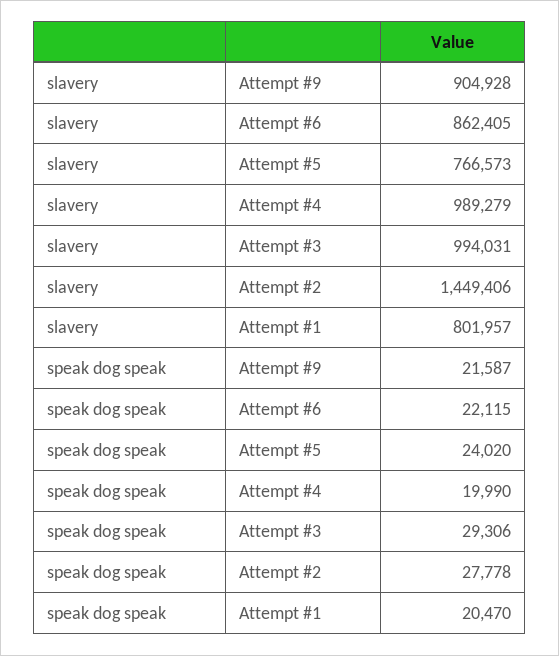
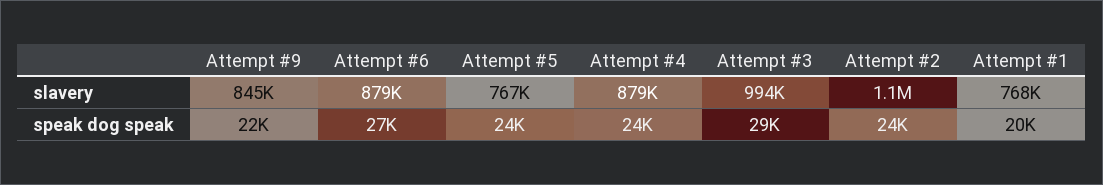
  {
    "slavery": {
-     "Attempt #9": 904928,
+     "Attempt #9": 845000,
-     "Attempt #6": 862405,
+     "Attempt #6": 879000,
      "Attempt #5": 766573,
-     "Attempt #4": 989279,
+     "Attempt #4": 879000,
      "Attempt #3": 994031,
-     "Attempt #2": 1449406,
+     "Attempt #2": 1100000,
-     "Attempt #1": 801957
+     "Attempt #1": 768000
    },
    "speak dog speak": {
      "Attempt #9": 21587,
-     "Attempt #6": 22115,
+     "Attempt #6": 27000,
      "Attempt #5": 24020,
-     "Attempt #4": 19990,
+     "Attempt #4": 24000,
      "Attempt #3": 29306,
-     "Attempt #2": 27778,
+     "Attempt #2": 24000,
      "Attempt #1": 20470
    }
  }

